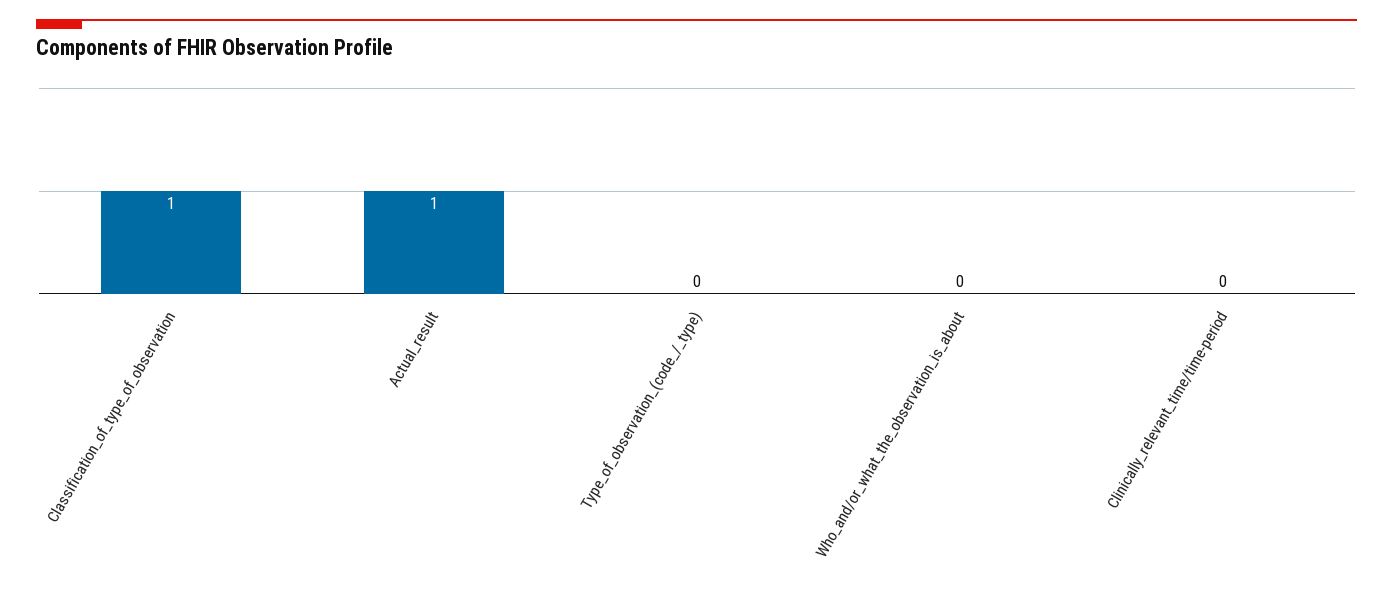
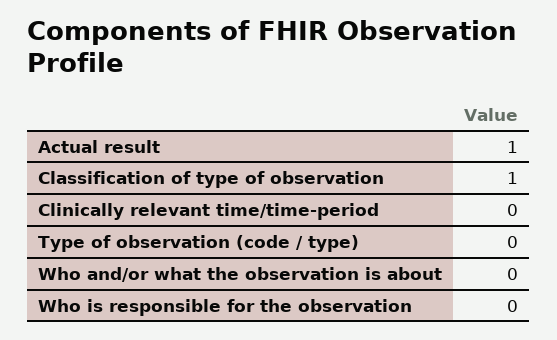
  {
    "Classification_of_type_of_observation": 1,
    "Actual_result": 1,
    "Type_of_observation_(code_/_type)": 0,
    "Who_and/or_what_the_observation_is_about": 0,
-   "Clinically_relevant_time/time-period": 0
+   "Clinically_relevant_time/time-period": 0,
+   "Who is responsible for the observation": 0
  }

